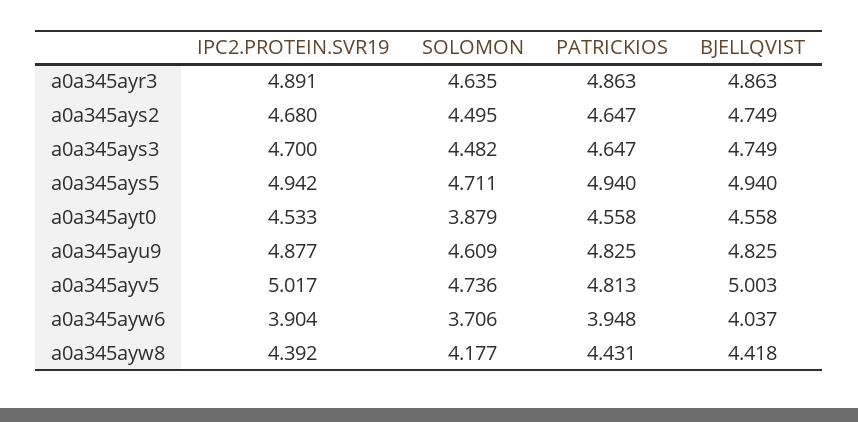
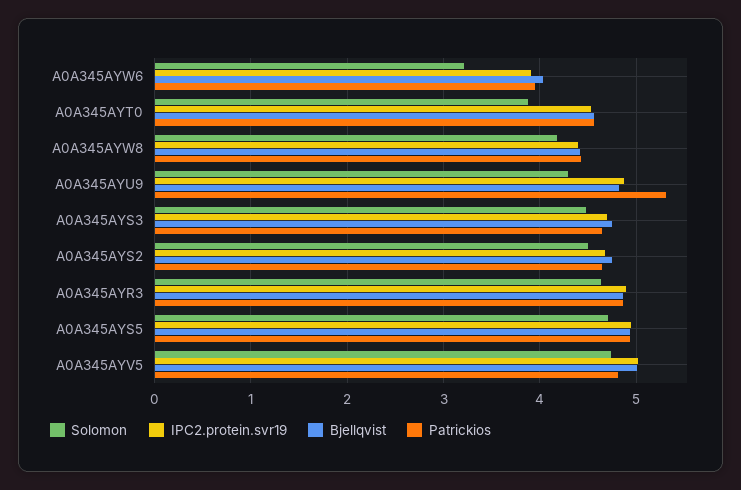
  {
    "IPC2.PROTEIN.SVR19": {
      "a0a345ayr3": 4.891,
      "a0a345ays2": 4.68,
      "a0a345ays3": 4.7,
      "a0a345ays5": 4.942,
      "a0a345ayt0": 4.533,
      "a0a345ayu9": 4.877,
      "a0a345ayv5": 5.017,
      "a0a345ayw6": 3.904,
      "a0a345ayw8": 4.392
    },
    "SOLOMON": {
      "a0a345ayr3": 4.635,
      "a0a345ays2": 4.495,
      "a0a345ays3": 4.482,
      "a0a345ays5": 4.711,
      "a0a345ayt0": 3.879,
-     "a0a345ayu9": 4.609,
+     "a0a345ayu9": 4.3,
      "a0a345ayv5": 4.736,
-     "a0a345ayw6": 3.706,
+     "a0a345ayw6": 3.2,
      "a0a345ayw8": 4.177
    },
    "PATRICKIOS": {
      "a0a345ayr3": 4.863,
      "a0a345ays2": 4.647,
      "a0a345ays3": 4.647,
      "a0a345ays5": 4.94,
      "a0a345ayt0": 4.558,
-     "a0a345ayu9": 4.825,
+     "a0a345ayu9": 5.3,
      "a0a345ayv5": 4.813,
      "a0a345ayw6": 3.948,
      "a0a345ayw8": 4.431
    },
    "BJELLQVIST": {
      "a0a345ayr3": 4.863,
      "a0a345ays2": 4.749,
      "a0a345ays3": 4.749,
      "a0a345ays5": 4.94,
      "a0a345ayt0": 4.558,
      "a0a345ayu9": 4.825,
      "a0a345ayv5": 5.003,
      "a0a345ayw6": 4.037,
      "a0a345ayw8": 4.418
    }
  }

